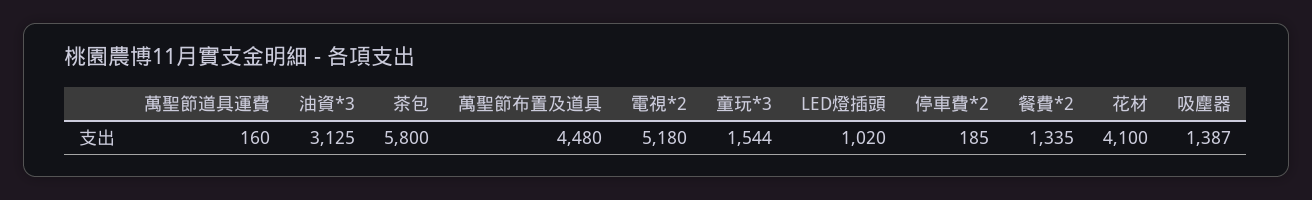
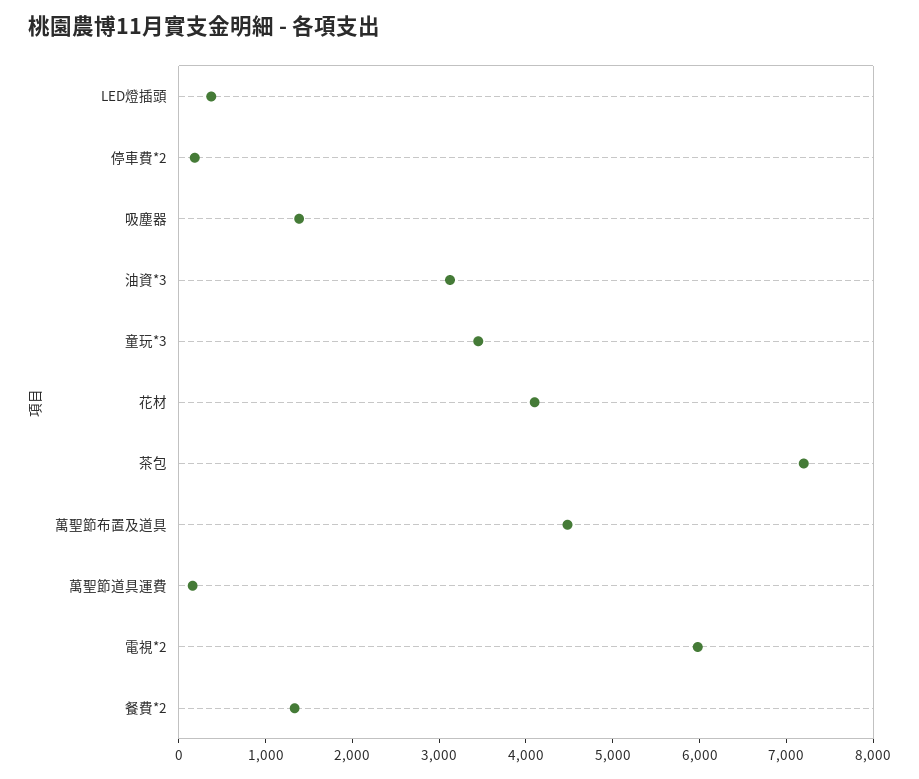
  {
    "萬聖節道具運費": 160,
    "油資*3": 3125,
-   "茶包": 5800,
+   "茶包": 7200,
    "萬聖節布置及道具": 4480,
-   "電視*2": 5180,
+   "電視*2": 6000,
-   "童玩*3": 1544,
+   "童玩*3": 3400,
-   "LED燈插頭": 1020,
+   "LED燈插頭": 400,
    "停車費*2": 185,
    "餐費*2": 1335,
    "花材": 4100,
    "吸塵器": 1387
  }

